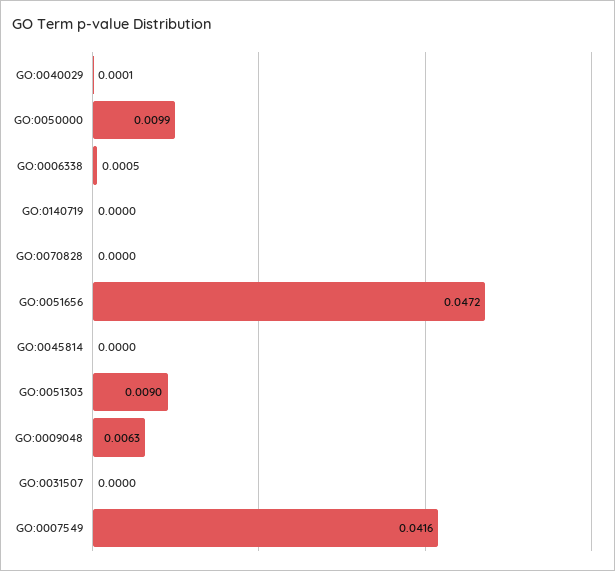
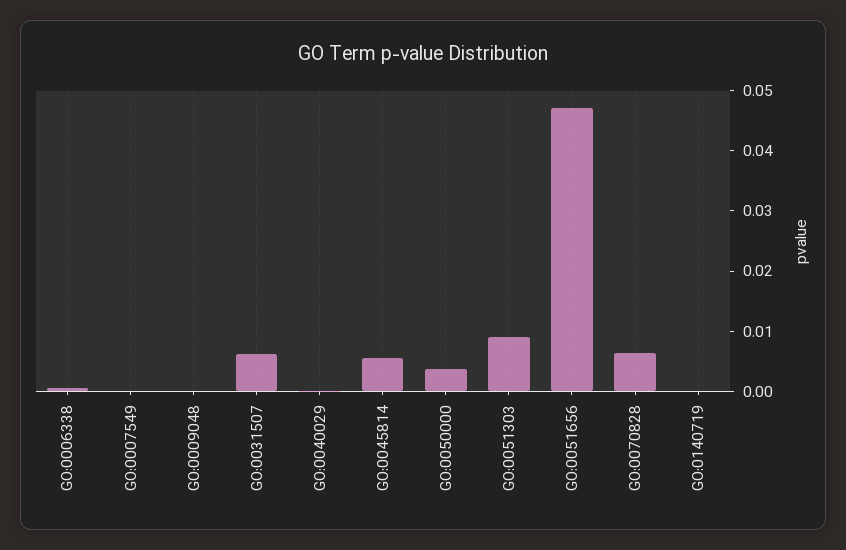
  {
    "GO:0040029": 0.0001,
-   "GO:0050000": 0.0099,
+   "GO:0050000": 0.004,
    "GO:0006338": 0.0005,
    "GO:0140719": 0,
-   "GO:0070828": 0,
+   "GO:0070828": 0.006,
    "GO:0051656": 0.0472,
-   "GO:0045814": 0,
+   "GO:0045814": 0.006,
    "GO:0051303": 0.009,
-   "GO:0009048": 0.0063,
+   "GO:0009048": 0,
-   "GO:0031507": 0,
+   "GO:0031507": 0.006,
-   "GO:0007549": 0.0416
+   "GO:0007549": 0
  }

